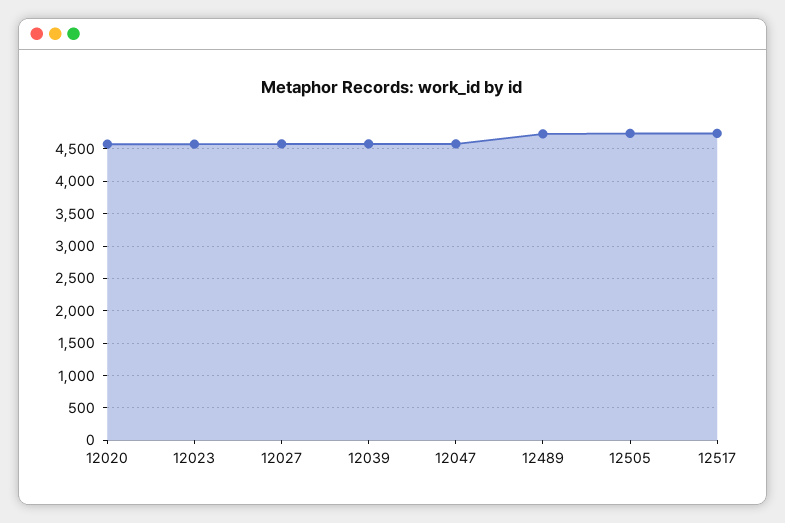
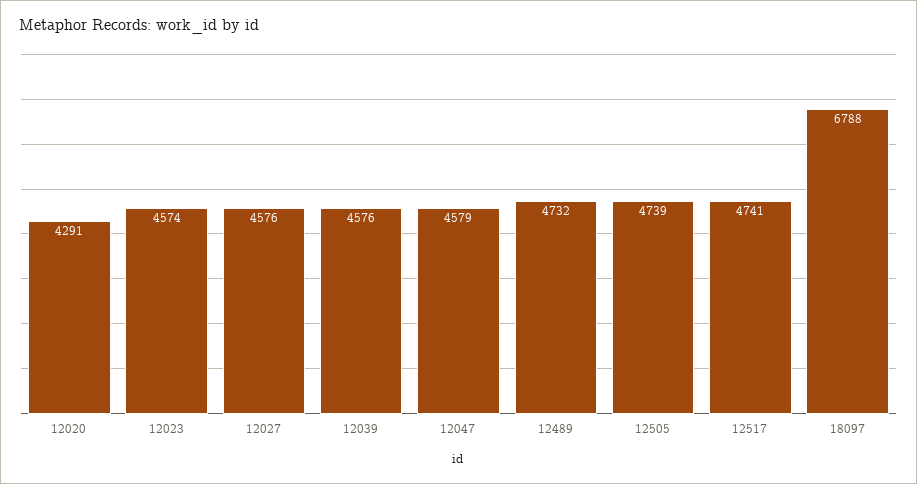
  {
-   "12020": 4600,
+   "12020": 4291,
    "12023": 4574,
    "12027": 4576,
    "12039": 4576,
    "12047": 4579,
    "12489": 4732,
    "12505": 4739,
-   "12517": 4741
+   "12517": 4741,
+   "18097": 6788
  }

